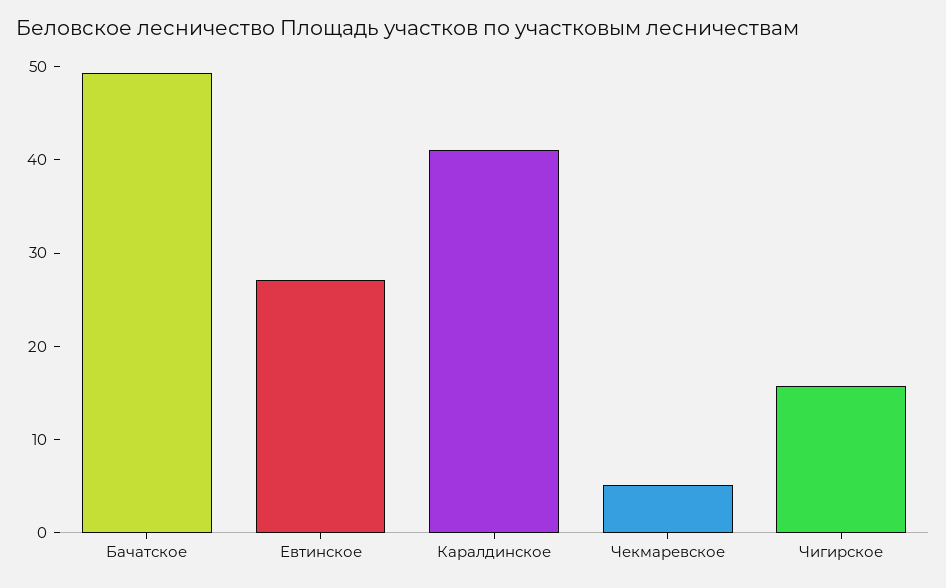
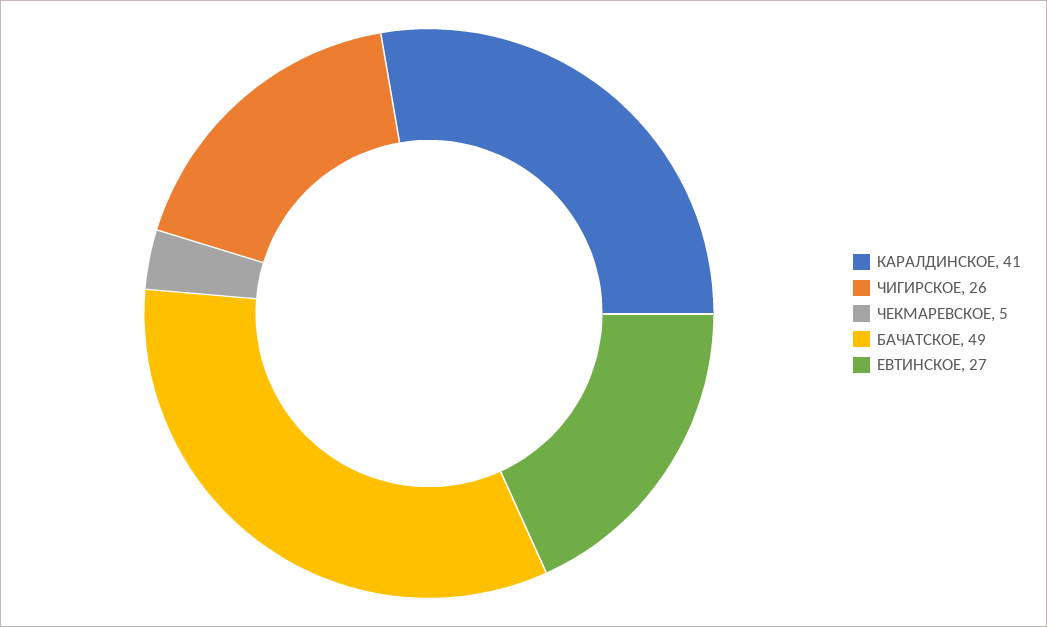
  {
    "Бачатское": 49,
    "Евтинское": 27,
    "Каралдинское": 41,
    "Чекмаревское": 5,
-   "Чигирское": 16
+   "Чигирское": 26
  }

